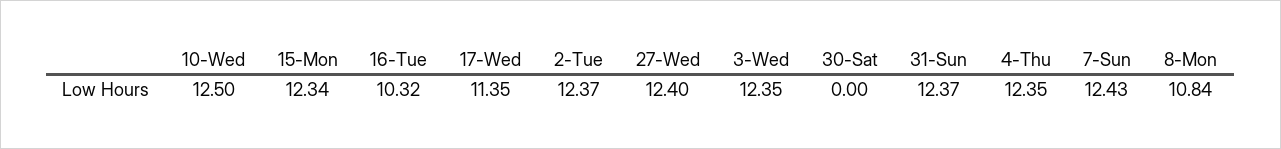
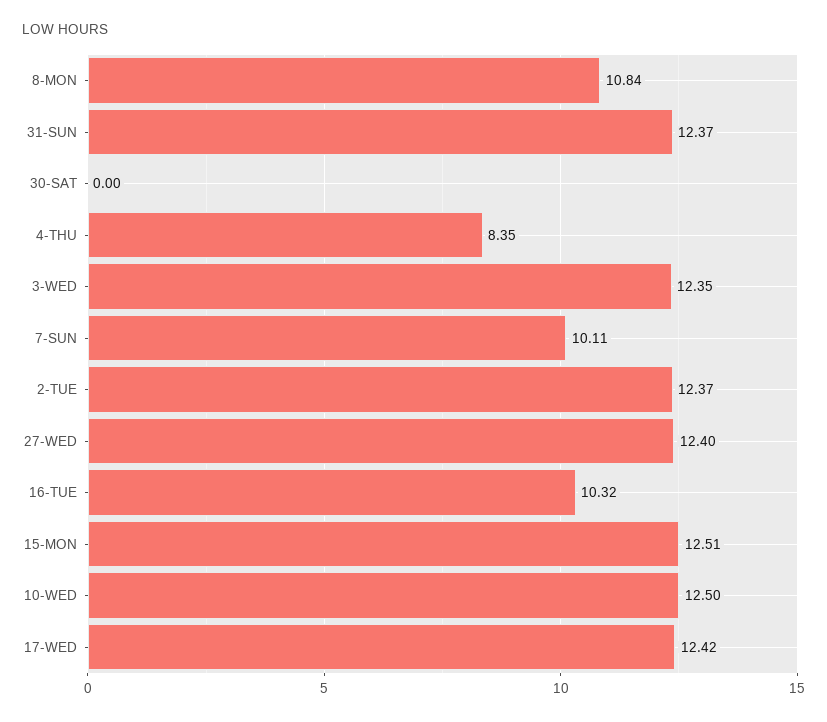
  {
    "10-Wed": 12.5,
-   "15-Mon": 12.34,
+   "15-Mon": 12.51,
    "16-Tue": 10.32,
-   "17-Wed": 11.35,
+   "17-Wed": 12.42,
    "2-Tue": 12.37,
    "27-Wed": 12.4,
    "3-Wed": 12.35,
    "30-Sat": 0,
    "31-Sun": 12.37,
-   "4-Thu": 12.35,
+   "4-Thu": 8.35,
-   "7-Sun": 12.43,
+   "7-Sun": 10.11,
    "8-Mon": 10.84
  }

